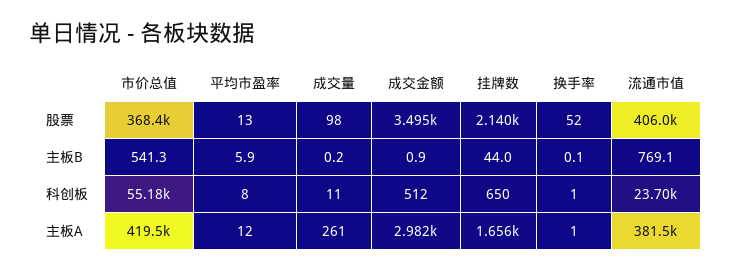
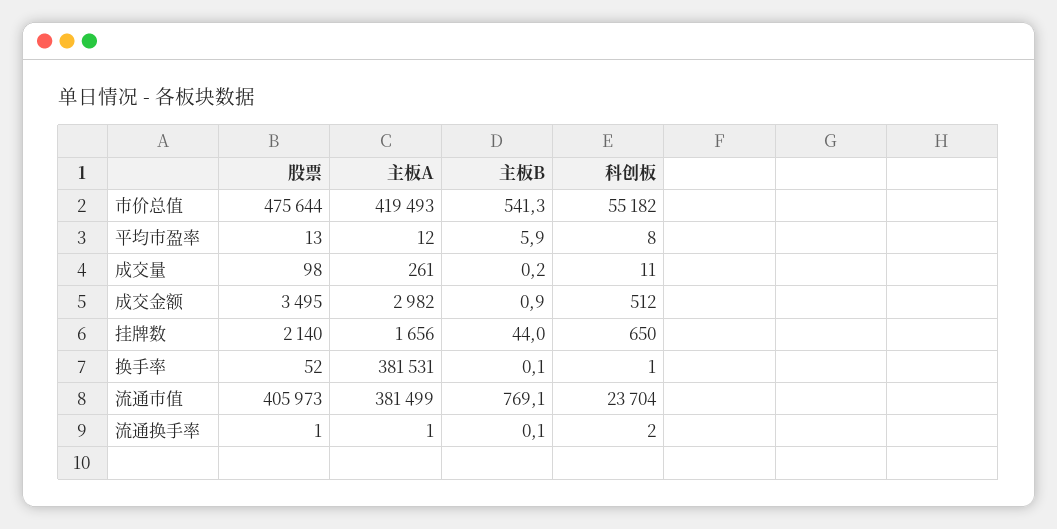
  {
    "市价总值": {
-     "股票": 368400,
+     "股票": 475644,
      "主板B": 541.3,
      "科创板": 55182,
      "主板A": 419493
    },
    "平均市盈率": {
      "股票": 13,
      "主板B": 5.9,
      "科创板": 8,
      "主板A": 12
    },
    "成交量": {
      "股票": 98,
      "主板B": 0.2,
      "科创板": 11,
      "主板A": 261
    },
    "成交金额": {
      "股票": 3495,
      "主板B": 0.9,
      "科创板": 512,
      "主板A": 2982
    },
    "挂牌数": {
      "股票": 2140,
      "主板B": 44,
      "科创板": 650,
      "主板A": 1656
    },
    "换手率": {
      "股票": 52,
      "主板B": 0.1,
      "科创板": 1,
-     "主板A": 1
+     "主板A": 381531
    },
    "流通市值": {
      "股票": 405973,
      "主板B": 769.1,
      "科创板": 23704,
      "主板A": 381499
-   }
+   },
+   "流通换手率": {
+     "股票": 1,
+     "主板A": 1,
+     "主板B": 0.1,
+     "科创板": 2
+   }
  }

